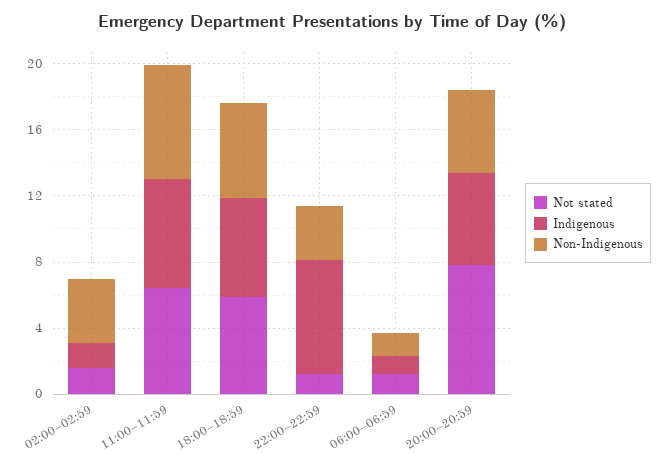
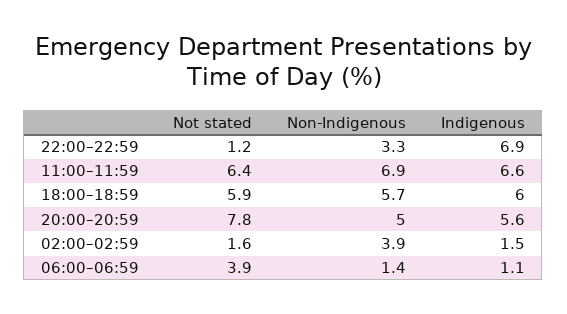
  {
    "Not stated": {
      "02:00–02:59": 1.6,
      "11:00–11:59": 6.4,
      "18:00–18:59": 5.9,
      "22:00–22:59": 1.2,
-     "06:00–06:59": 1,
+     "06:00–06:59": 3.9,
      "20:00–20:59": 7.8
    },
    "Indigenous": {
      "02:00–02:59": 1.5,
      "11:00–11:59": 6.6,
      "18:00–18:59": 6,
      "22:00–22:59": 6.9,
      "06:00–06:59": 1.1,
      "20:00–20:59": 5.6
    },
    "Non-Indigenous": {
      "02:00–02:59": 3.9,
      "11:00–11:59": 6.9,
      "18:00–18:59": 5.7,
      "22:00–22:59": 3.3,
      "06:00–06:59": 1.4,
      "20:00–20:59": 5
    }
  }

